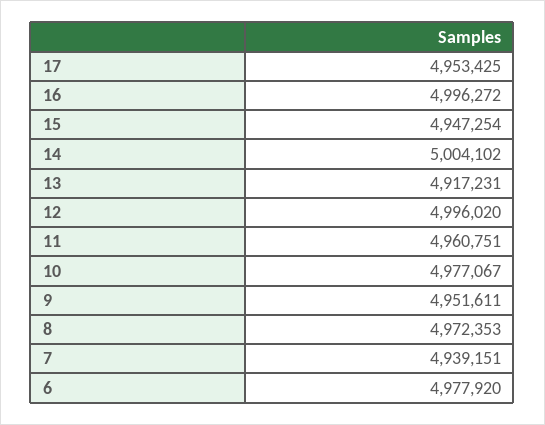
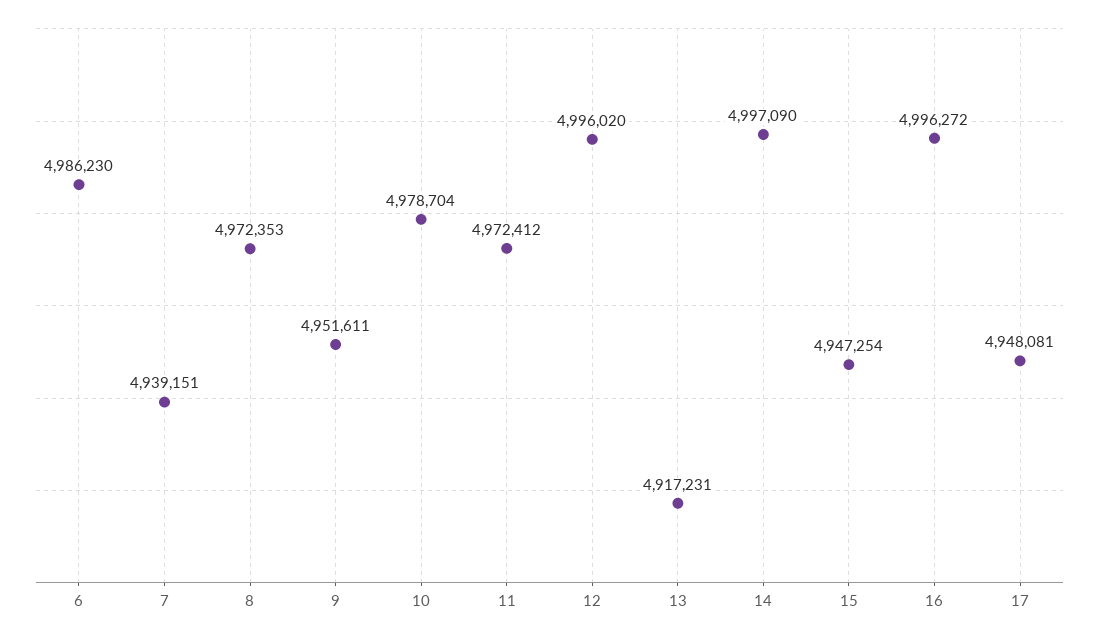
  {
-   "17": 4953425,
+   "17": 4948081,
    "16": 4996272,
    "15": 4947254,
-   "14": 5004102,
+   "14": 4997090,
    "13": 4917231,
    "12": 4996020,
-   "11": 4960751,
+   "11": 4972412,
-   "10": 4977067,
+   "10": 4978704,
    "9": 4951611,
    "8": 4972353,
    "7": 4939151,
-   "6": 4977920
+   "6": 4986230
  }

